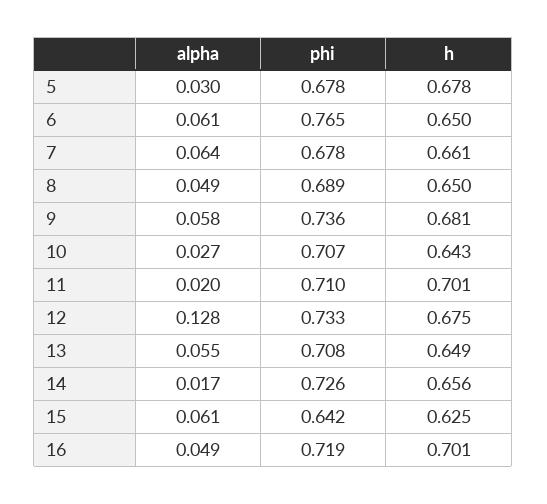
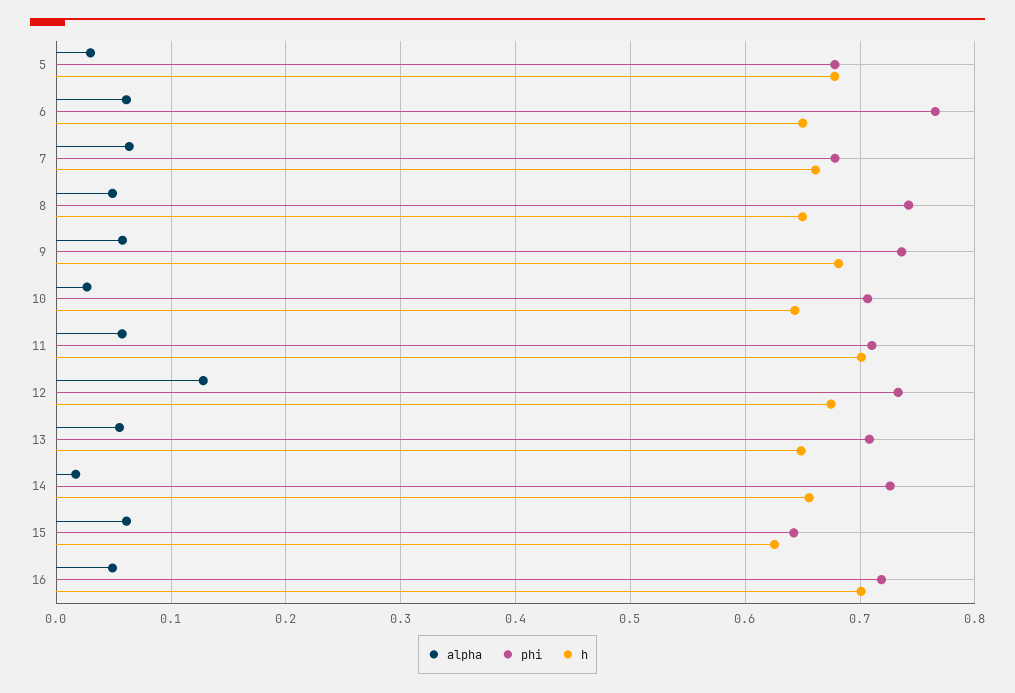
  {
    "alpha": {
      "5": 0.03,
      "6": 0.061,
      "7": 0.064,
      "8": 0.049,
      "9": 0.058,
      "10": 0.027,
-     "11": 0.02,
+     "11": 0.06,
      "12": 0.128,
      "13": 0.055,
      "14": 0.017,
      "15": 0.061,
      "16": 0.049
    },
    "phi": {
      "5": 0.678,
      "6": 0.765,
      "7": 0.678,
-     "8": 0.689,
+     "8": 0.74,
      "9": 0.736,
      "10": 0.707,
      "11": 0.71,
      "12": 0.733,
      "13": 0.708,
      "14": 0.726,
      "15": 0.642,
      "16": 0.719
    },
    "h": {
      "5": 0.678,
      "6": 0.65,
      "7": 0.661,
      "8": 0.65,
      "9": 0.681,
      "10": 0.643,
      "11": 0.701,
      "12": 0.675,
      "13": 0.649,
      "14": 0.656,
      "15": 0.625,
      "16": 0.701
    }
  }

